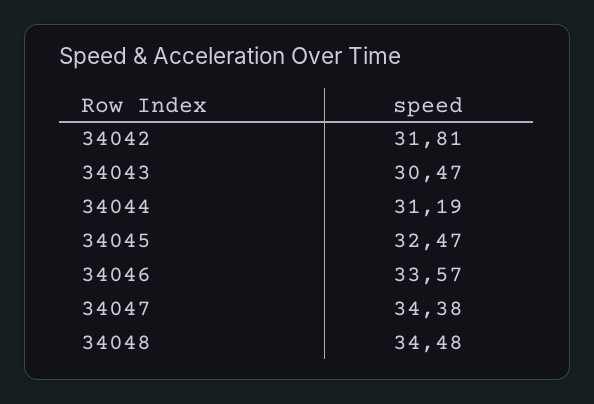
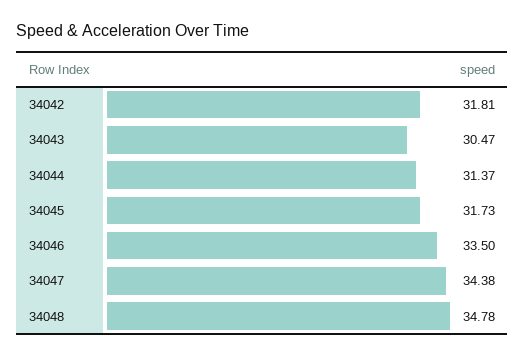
  {
    "34042": 31.81,
    "34043": 30.47,
-   "34044": 31.19,
+   "34044": 31.37,
-   "34045": 32.47,
+   "34045": 31.73,
-   "34046": 33.57,
+   "34046": 33.5,
    "34047": 34.38,
-   "34048": 34.48
+   "34048": 34.78
  }

